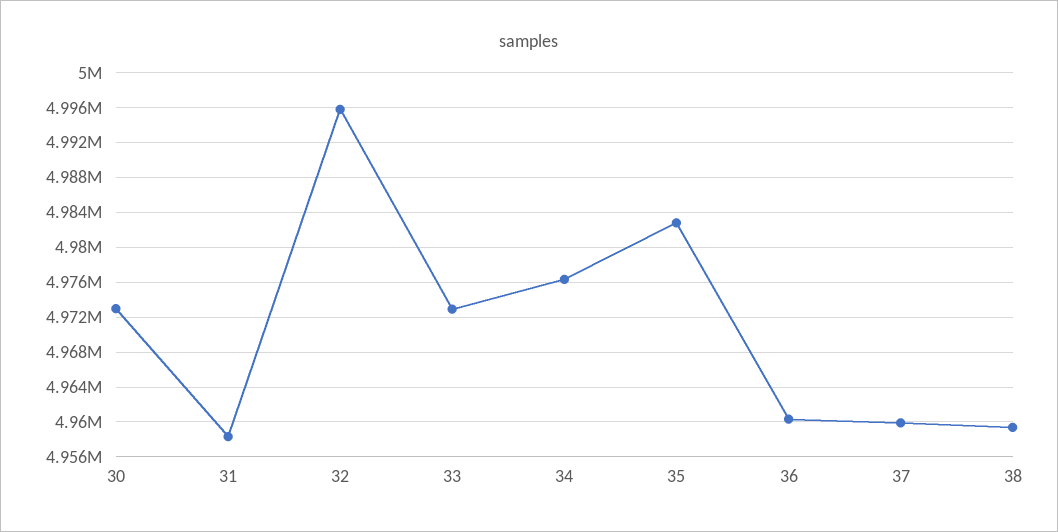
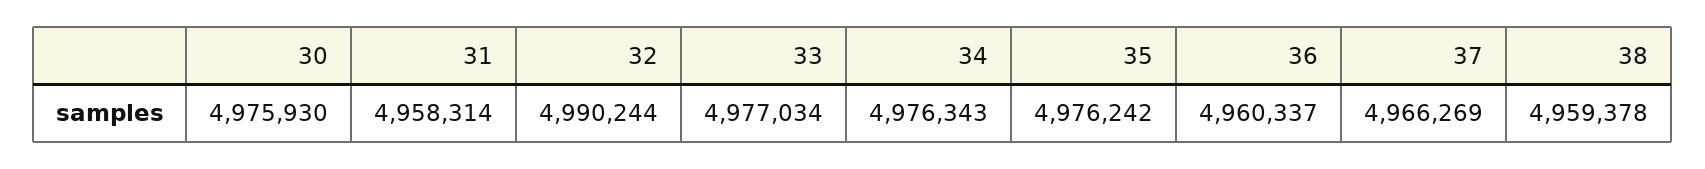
  {
-   "30": 4973000,
+   "30": 4975930,
    "31": 4958314,
-   "32": 4996000,
+   "32": 4990244,
-   "33": 4973000,
+   "33": 4977034,
    "34": 4976343,
-   "35": 4983000,
+   "35": 4976242,
    "36": 4960337,
-   "37": 4960000,
+   "37": 4966269,
    "38": 4959378
  }

